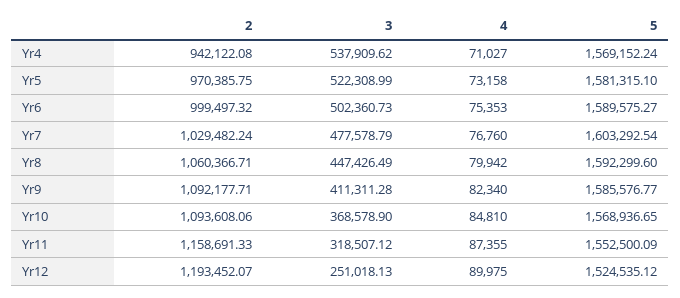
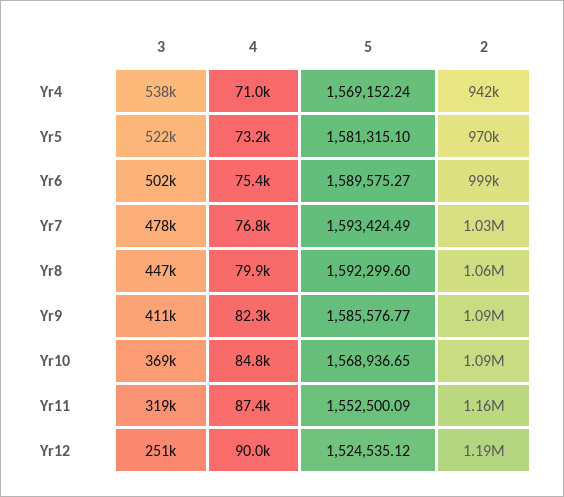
  {
    "2": {
      "Yr4": 942122.08,
      "Yr5": 970385.75,
      "Yr6": 999497.32,
      "Yr7": 1029482.24,
      "Yr8": 1060366.71,
      "Yr9": 1092177.71,
      "Yr10": 1093608.06,
      "Yr11": 1158691.33,
      "Yr12": 1193452.07
    },
    "3": {
      "Yr4": 537909.62,
      "Yr5": 522308.99,
      "Yr6": 502360.73,
      "Yr7": 477578.79,
      "Yr8": 447426.49,
      "Yr9": 411311.28,
      "Yr10": 368578.9,
      "Yr11": 318507.12,
      "Yr12": 251018.13
    },
    "4": {
      "Yr4": 71027,
      "Yr5": 73158,
      "Yr6": 75353,
      "Yr7": 76760,
      "Yr8": 79942,
      "Yr9": 82340,
      "Yr10": 84810,
      "Yr11": 87355,
      "Yr12": 89975
    },
    "5": {
      "Yr4": 1569152.24,
      "Yr5": 1581315.1,
      "Yr6": 1589575.27,
-     "Yr7": 1603292.54,
+     "Yr7": 1593424.49,
      "Yr8": 1592299.6,
      "Yr9": 1585576.77,
      "Yr10": 1568936.65,
      "Yr11": 1552500.09,
      "Yr12": 1524535.12
    }
  }

